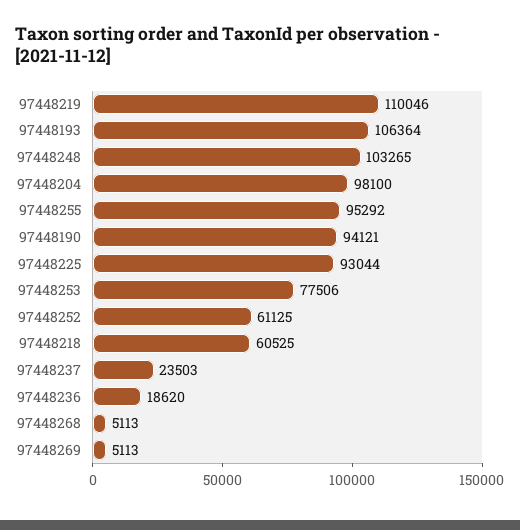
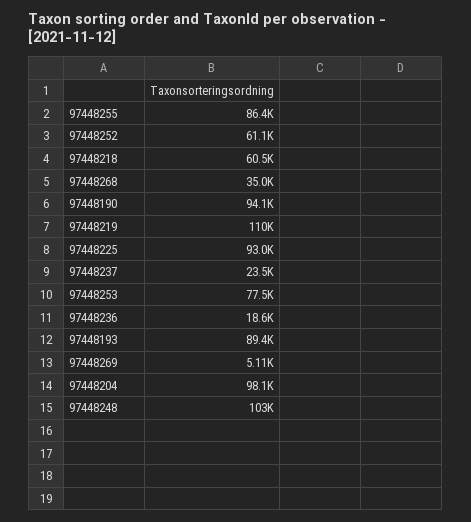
  {
    "97448219": 110046,
-   "97448193": 106364,
+   "97448193": 89400,
    "97448248": 103265,
    "97448204": 98100,
-   "97448255": 95292,
+   "97448255": 86400,
    "97448190": 94121,
    "97448225": 93044,
    "97448253": 77506,
    "97448252": 61125,
    "97448218": 60525,
    "97448237": 23503,
    "97448236": 18620,
-   "97448268": 5113,
+   "97448268": 35000,
    "97448269": 5113
  }

